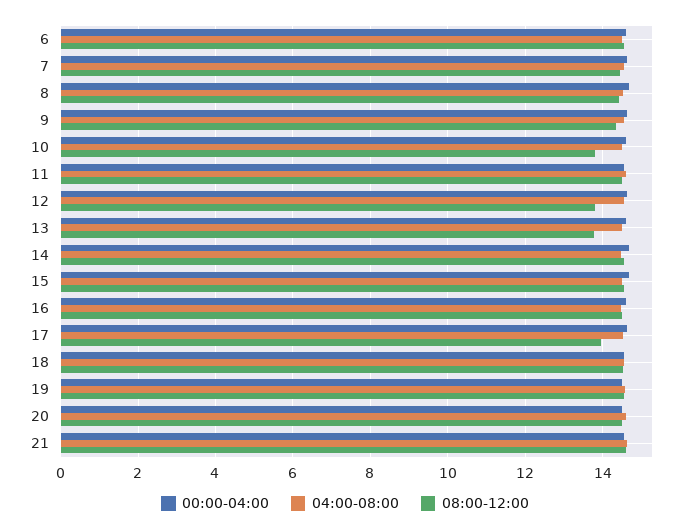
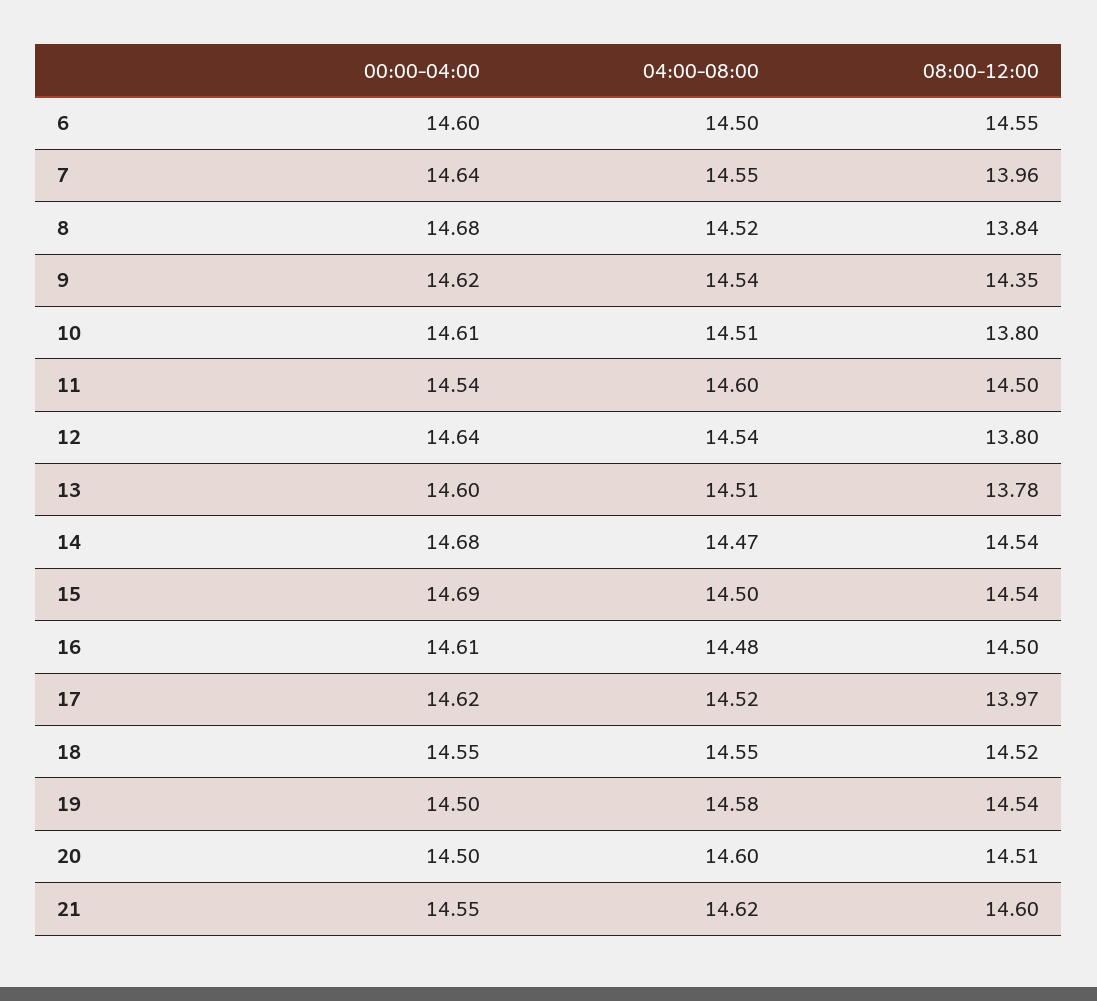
  {
    "00:00-04:00": {
      "6": 14.6,
      "7": 14.64,
      "8": 14.68,
      "9": 14.62,
      "10": 14.61,
      "11": 14.54,
      "12": 14.64,
      "13": 14.6,
      "14": 14.68,
      "15": 14.69,
      "16": 14.61,
      "17": 14.62,
      "18": 14.55,
      "19": 14.5,
      "20": 14.5,
      "21": 14.55
    },
    "04:00-08:00": {
      "6": 14.5,
      "7": 14.55,
      "8": 14.52,
      "9": 14.54,
      "10": 14.51,
      "11": 14.6,
      "12": 14.54,
      "13": 14.51,
      "14": 14.47,
      "15": 14.5,
      "16": 14.48,
      "17": 14.52,
      "18": 14.55,
      "19": 14.58,
      "20": 14.6,
      "21": 14.62
    },
    "08:00-12:00": {
      "6": 14.55,
-     "7": 14.4,
+     "7": 13.96,
-     "8": 14.4,
+     "8": 13.84,
      "9": 14.35,
      "10": 13.8,
      "11": 14.5,
      "12": 13.8,
      "13": 13.78,
      "14": 14.54,
      "15": 14.54,
      "16": 14.5,
      "17": 13.97,
      "18": 14.52,
      "19": 14.54,
      "20": 14.51,
      "21": 14.6
    }
  }

